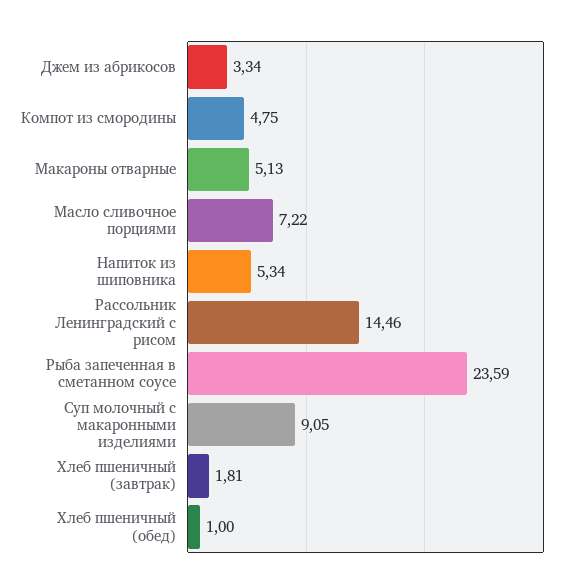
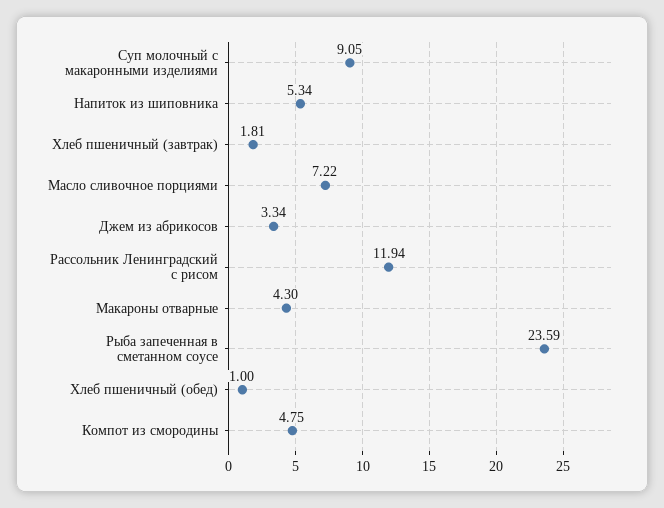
  {
    "Джем из абрикосов": 3.34,
    "Компот из смородины": 4.75,
-   "Макароны отварные": 5.13,
+   "Макароны отварные": 4.3,
    "Масло сливочное порциями": 7.22,
    "Напиток из шиповника": 5.34,
-   "Рассольник Ленинградский с рисом": 14.46,
+   "Рассольник Ленинградский с рисом": 11.94,
    "Рыба запеченная в сметанном соусе": 23.59,
    "Суп молочный с макаронными изделиями": 9.05,
    "Хлеб пшеничный (завтрак)": 1.81,
    "Хлеб пшеничный (обед)": 1
  }

